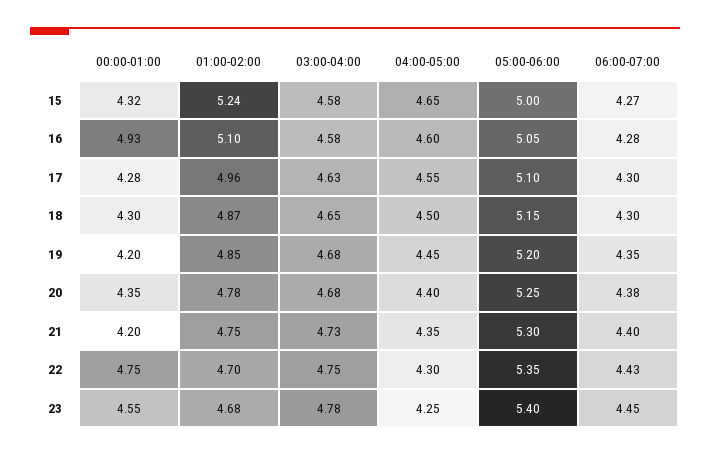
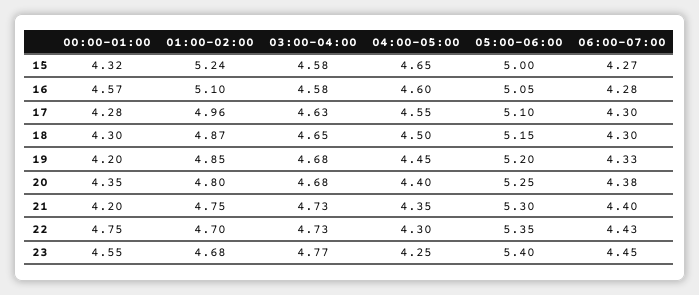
  {
    "00:00-01:00": {
      "15": 4.32,
-     "16": 4.93,
+     "16": 4.57,
      "17": 4.28,
      "18": 4.3,
      "19": 4.2,
      "20": 4.35,
      "21": 4.2,
      "22": 4.75,
      "23": 4.55
    },
    "01:00-02:00": {
      "15": 5.24,
      "16": 5.1,
      "17": 4.96,
      "18": 4.87,
      "19": 4.85,
-     "20": 4.78,
+     "20": 4.8,
      "21": 4.75,
      "22": 4.7,
      "23": 4.68
    },
    "03:00-04:00": {
      "15": 4.58,
      "16": 4.58,
      "17": 4.63,
      "18": 4.65,
      "19": 4.68,
      "20": 4.68,
      "21": 4.73,
-     "22": 4.75,
+     "22": 4.73,
-     "23": 4.78
+     "23": 4.77
    },
    "04:00-05:00": {
      "15": 4.65,
      "16": 4.6,
      "17": 4.55,
      "18": 4.5,
      "19": 4.45,
      "20": 4.4,
      "21": 4.35,
      "22": 4.3,
      "23": 4.25
    },
    "05:00-06:00": {
      "15": 5,
      "16": 5.05,
      "17": 5.1,
      "18": 5.15,
      "19": 5.2,
      "20": 5.25,
      "21": 5.3,
      "22": 5.35,
      "23": 5.4
    },
    "06:00-07:00": {
      "15": 4.27,
      "16": 4.28,
      "17": 4.3,
      "18": 4.3,
-     "19": 4.35,
+     "19": 4.33,
      "20": 4.38,
      "21": 4.4,
      "22": 4.43,
      "23": 4.45
    }
  }

